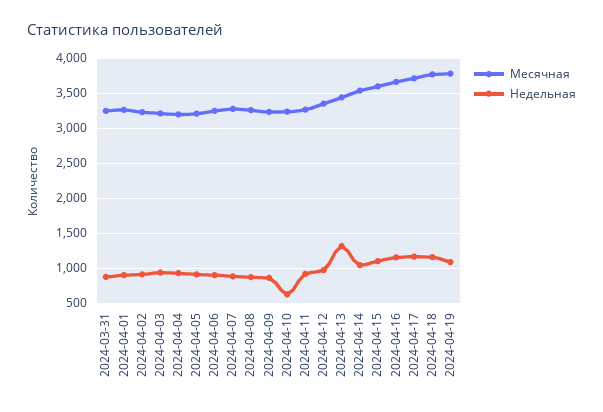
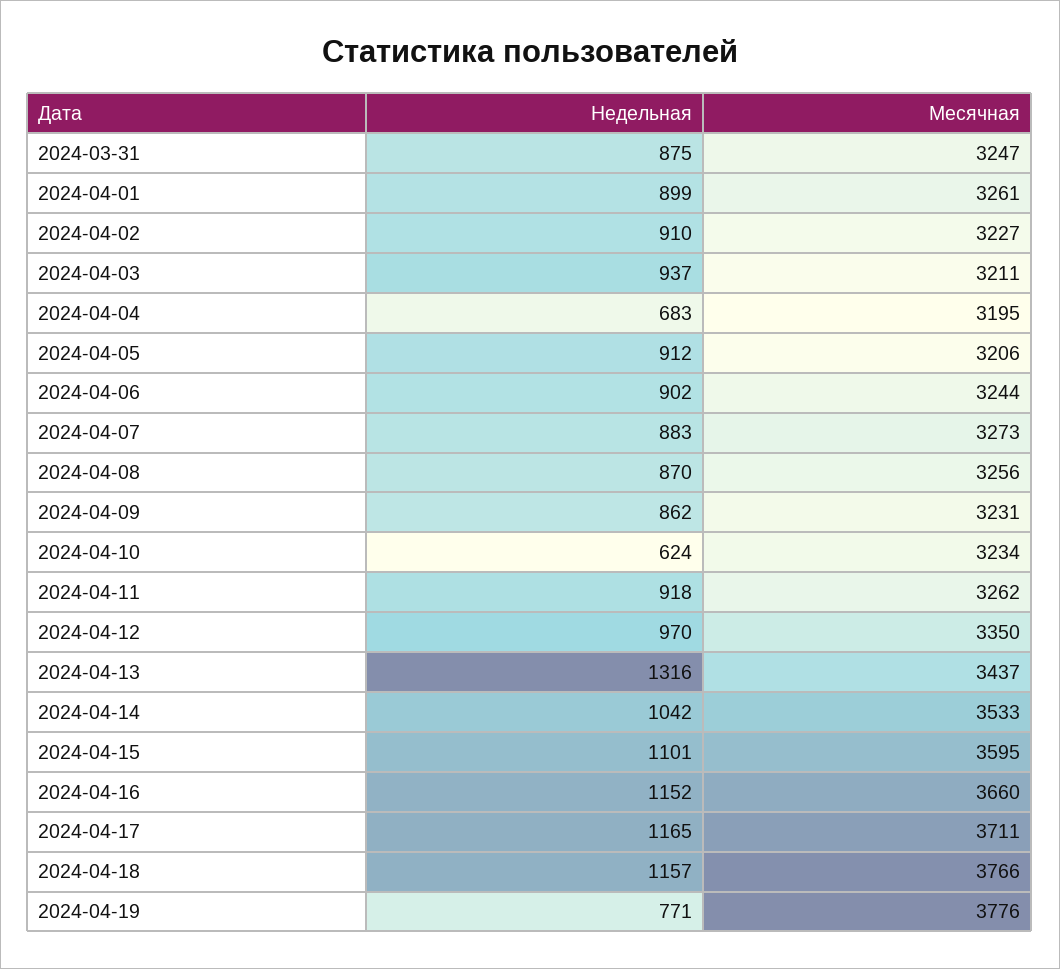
  {
    "Месячная": {
      "2024-03-31": 3247,
      "2024-04-01": 3261,
      "2024-04-02": 3227,
      "2024-04-03": 3211,
      "2024-04-04": 3195,
      "2024-04-05": 3206,
      "2024-04-06": 3244,
      "2024-04-07": 3273,
      "2024-04-08": 3256,
      "2024-04-09": 3231,
      "2024-04-10": 3234,
      "2024-04-11": 3262,
      "2024-04-12": 3350,
      "2024-04-13": 3437,
      "2024-04-14": 3533,
      "2024-04-15": 3595,
      "2024-04-16": 3660,
      "2024-04-17": 3711,
      "2024-04-18": 3766,
      "2024-04-19": 3776
    },
    "Недельная": {
      "2024-03-31": 875,
      "2024-04-01": 899,
      "2024-04-02": 910,
      "2024-04-03": 937,
-     "2024-04-04": 900,
+     "2024-04-04": 683,
      "2024-04-05": 912,
      "2024-04-06": 902,
      "2024-04-07": 883,
      "2024-04-08": 870,
      "2024-04-09": 862,
      "2024-04-10": 624,
      "2024-04-11": 918,
      "2024-04-12": 970,
      "2024-04-13": 1316,
      "2024-04-14": 1042,
      "2024-04-15": 1101,
      "2024-04-16": 1152,
      "2024-04-17": 1165,
      "2024-04-18": 1157,
-     "2024-04-19": 1100
+     "2024-04-19": 771
    }
  }

